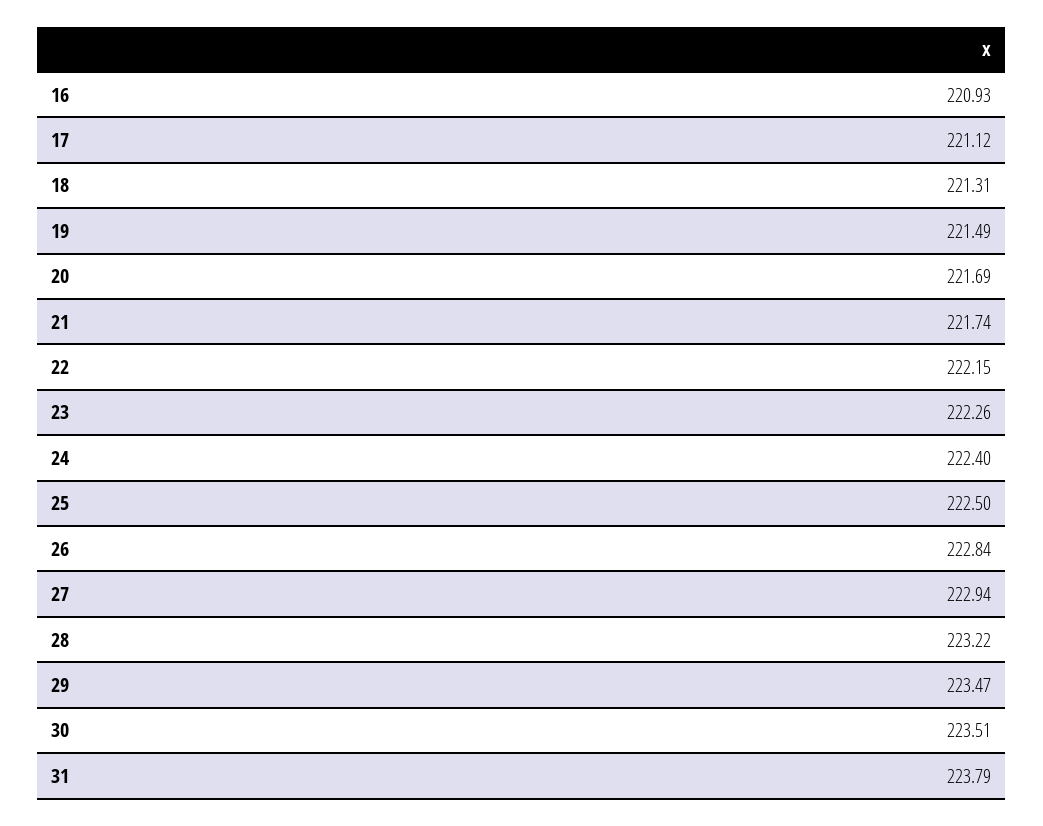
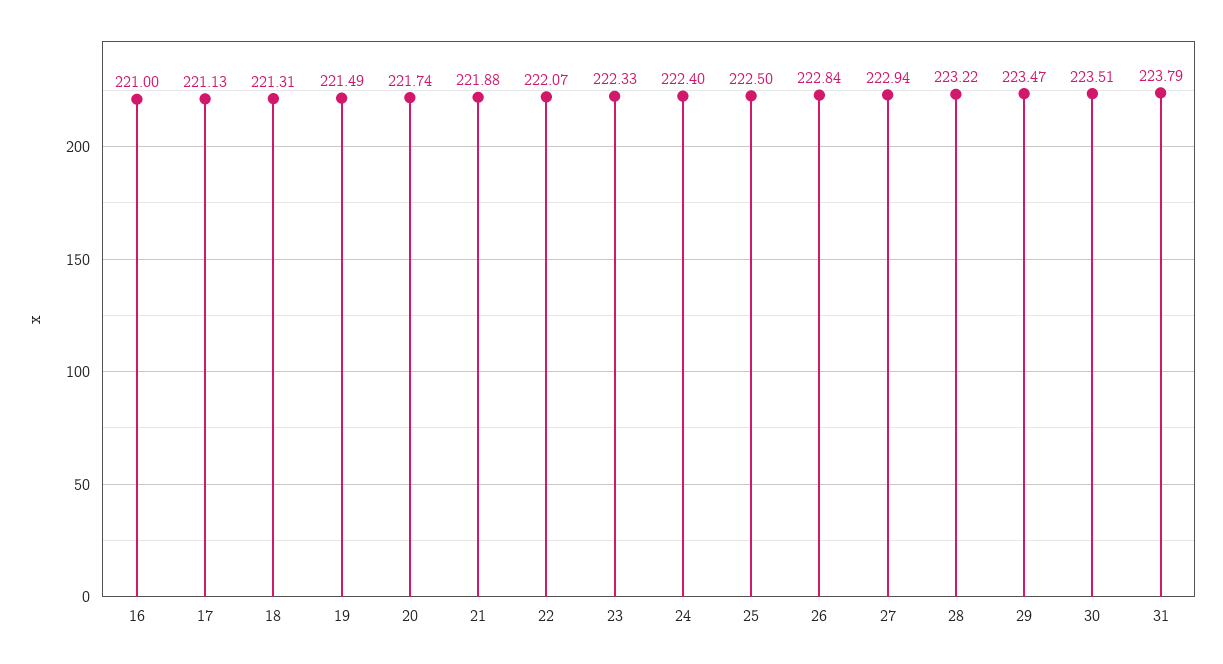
  {
-   "16": 220.93,
+   "16": 221,
-   "17": 221.12,
+   "17": 221.13,
    "18": 221.31,
    "19": 221.49,
-   "20": 221.69,
+   "20": 221.74,
-   "21": 221.74,
+   "21": 221.88,
-   "22": 222.15,
+   "22": 222.07,
-   "23": 222.26,
+   "23": 222.33,
    "24": 222.4,
    "25": 222.5,
    "26": 222.84,
    "27": 222.94,
    "28": 223.22,
    "29": 223.47,
    "30": 223.51,
    "31": 223.79
  }

